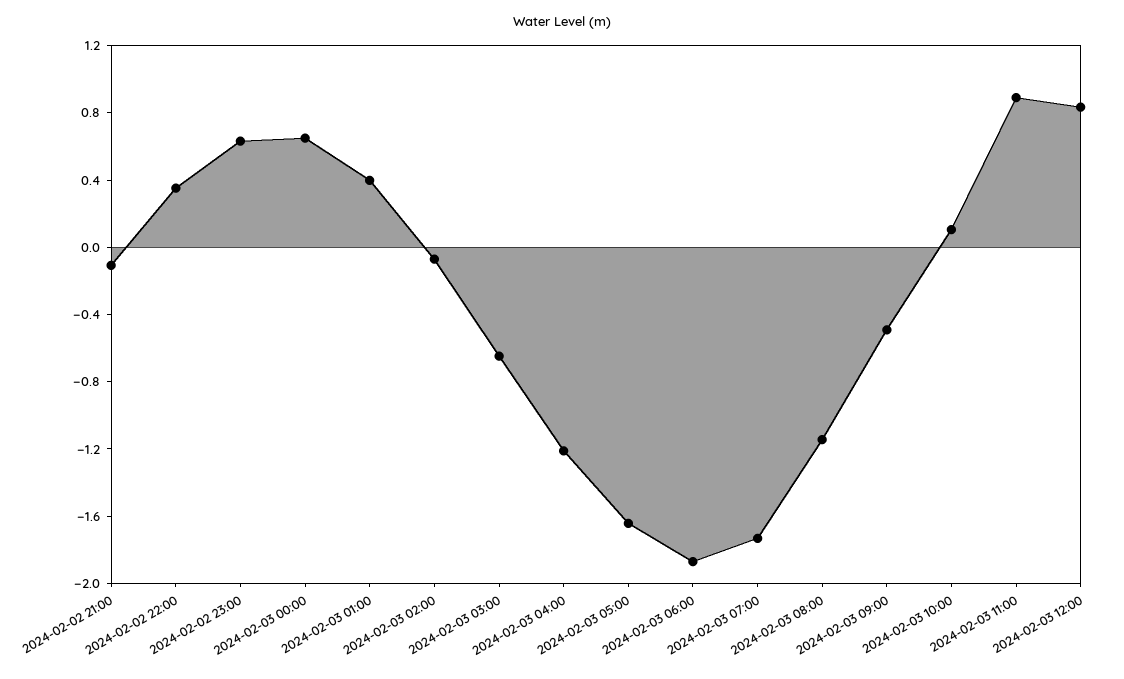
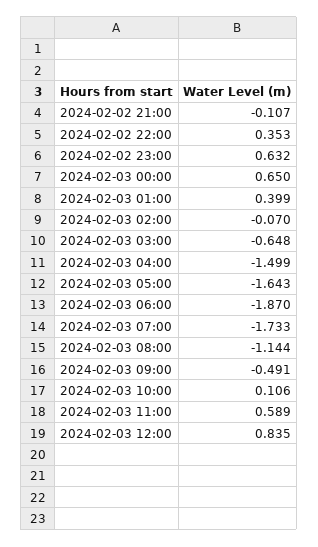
  {
    "2024-02-02 21:00": -0.107,
    "2024-02-02 22:00": 0.353,
    "2024-02-02 23:00": 0.632,
    "2024-02-03 00:00": 0.65,
    "2024-02-03 01:00": 0.399,
    "2024-02-03 02:00": -0.07,
    "2024-02-03 03:00": -0.648,
-   "2024-02-03 04:00": -1.2,
+   "2024-02-03 04:00": -1.499,
    "2024-02-03 05:00": -1.643,
    "2024-02-03 06:00": -1.87,
    "2024-02-03 07:00": -1.733,
    "2024-02-03 08:00": -1.144,
    "2024-02-03 09:00": -0.491,
    "2024-02-03 10:00": 0.106,
-   "2024-02-03 11:00": 0.9,
+   "2024-02-03 11:00": 0.589,
    "2024-02-03 12:00": 0.835
  }

